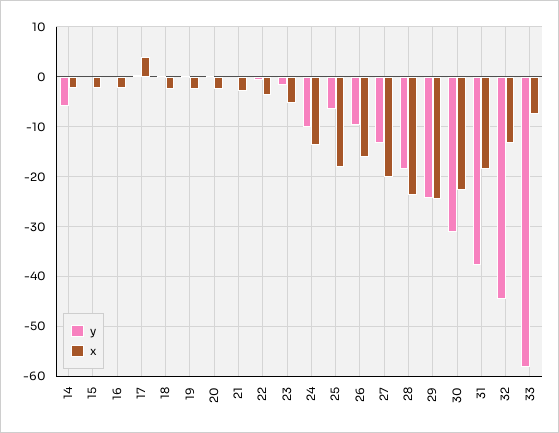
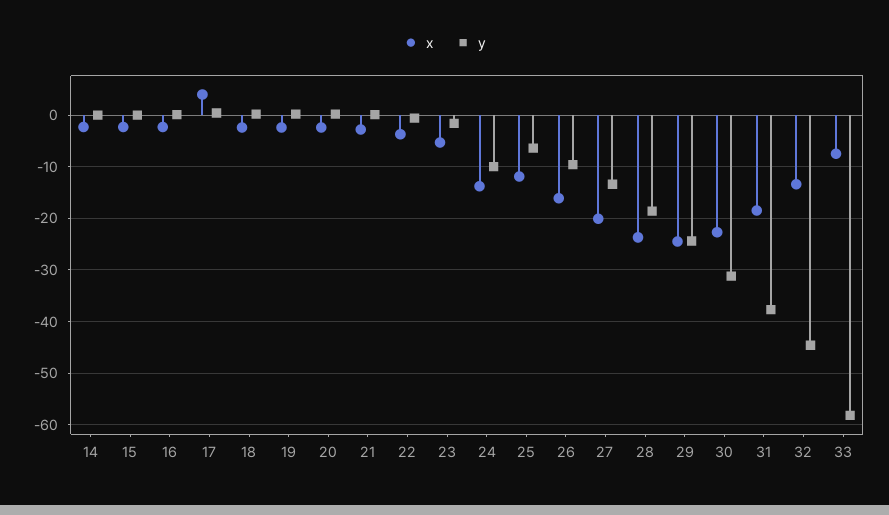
  {
    "y": {
-     "14": -6,
+     "14": 0,
      "15": 0,
      "16": 0,
      "17": 0,
      "18": 0,
      "19": 0,
      "20": 0,
      "21": 0,
      "22": 0,
      "23": -2,
      "24": -10,
      "25": -6,
      "26": -10,
      "27": -14,
      "28": -18,
      "29": -24,
      "30": -32,
      "31": -38,
      "32": -44,
      "33": -58
    },
    "x": {
      "14": -2,
      "15": -2,
      "16": -2,
      "17": 4,
      "18": -2,
      "19": -2,
      "20": -2,
      "21": -2,
      "22": -4,
      "23": -6,
      "24": -14,
-     "25": -18,
+     "25": -12,
      "26": -16,
      "27": -20,
      "28": -24,
      "29": -24,
      "30": -22,
      "31": -18,
      "32": -14,
      "33": -8
    }
  }

